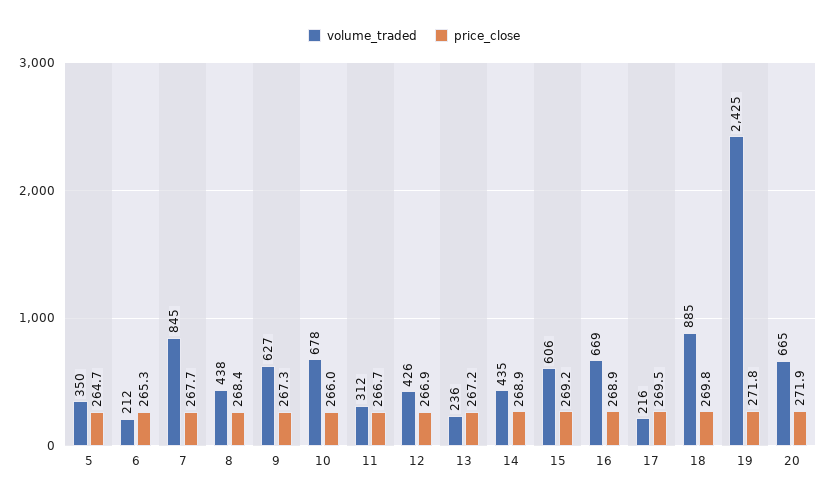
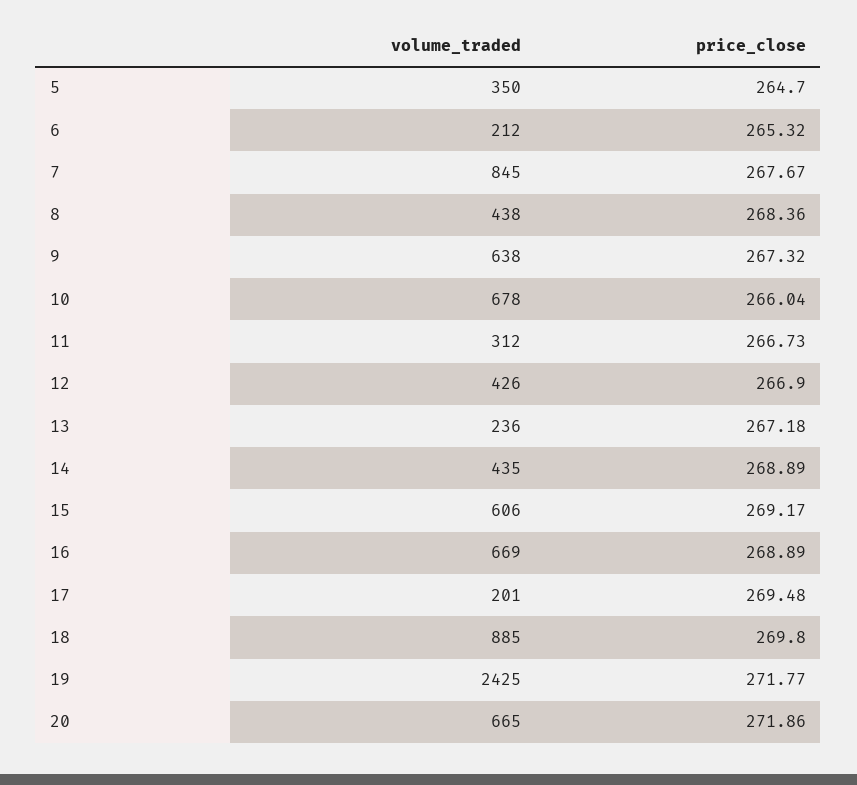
  {
    "volume_traded": {
      "5": 350,
      "6": 212,
      "7": 845,
      "8": 438,
-     "9": 627,
+     "9": 638,
      "10": 678,
      "11": 312,
      "12": 426,
      "13": 236,
      "14": 435,
      "15": 606,
      "16": 669,
-     "17": 216,
+     "17": 201,
      "18": 885,
      "19": 2425,
      "20": 665
    },
    "price_close": {
      "5": 264.7,
      "6": 265.32,
      "7": 267.67,
      "8": 268.36,
      "9": 267.32,
      "10": 266.04,
      "11": 266.73,
      "12": 266.9,
      "13": 267.18,
      "14": 268.89,
      "15": 269.17,
      "16": 268.89,
      "17": 269.48,
      "18": 269.8,
      "19": 271.77,
      "20": 271.86
    }
  }

